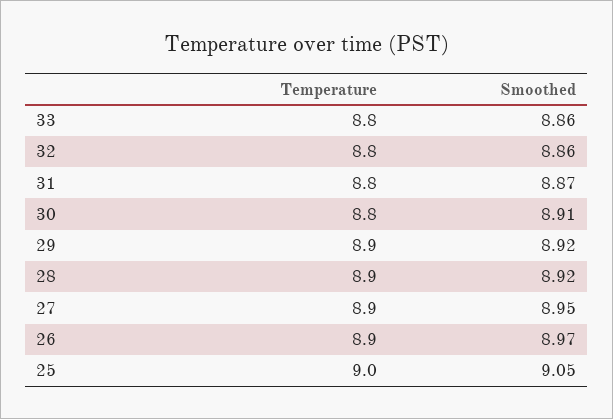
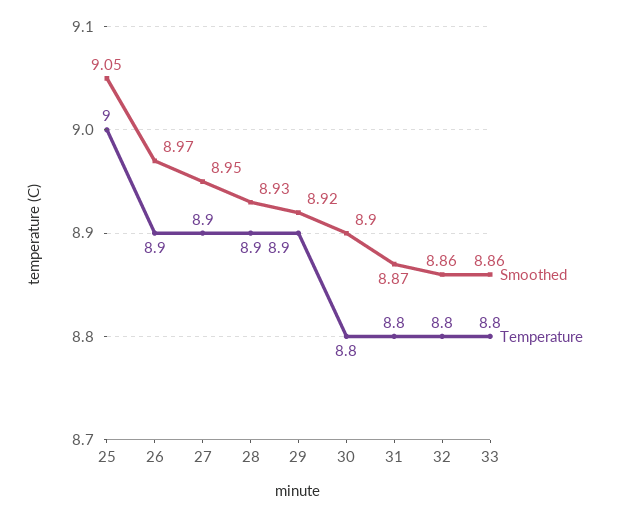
  {
    "Temperature": {
      "33": 8.8,
      "32": 8.8,
      "31": 8.8,
      "30": 8.8,
      "29": 8.9,
      "28": 8.9,
      "27": 8.9,
      "26": 8.9,
      "25": 9
    },
    "Smoothed": {
      "33": 8.86,
      "32": 8.86,
      "31": 8.87,
-     "30": 8.91,
+     "30": 8.9,
      "29": 8.92,
-     "28": 8.92,
+     "28": 8.93,
      "27": 8.95,
      "26": 8.97,
      "25": 9.05
    }
  }

